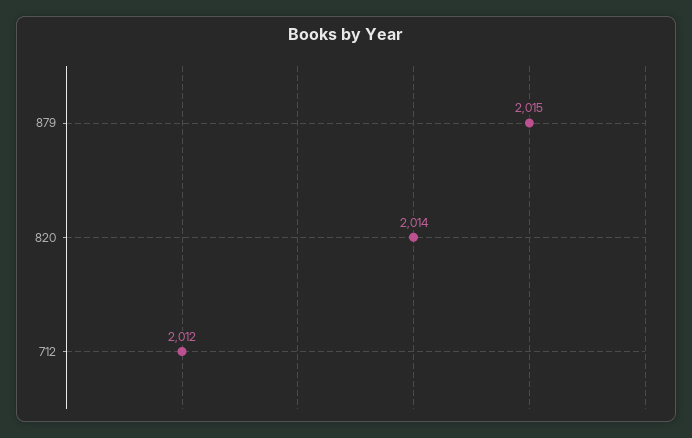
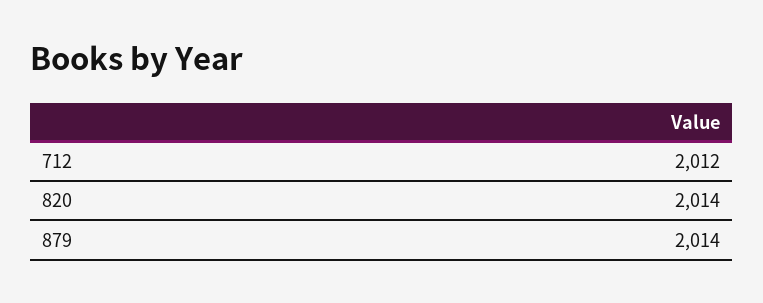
  {
-   "879": 2015,
+   "879": 2014,
    "820": 2014,
    "712": 2012
  }

